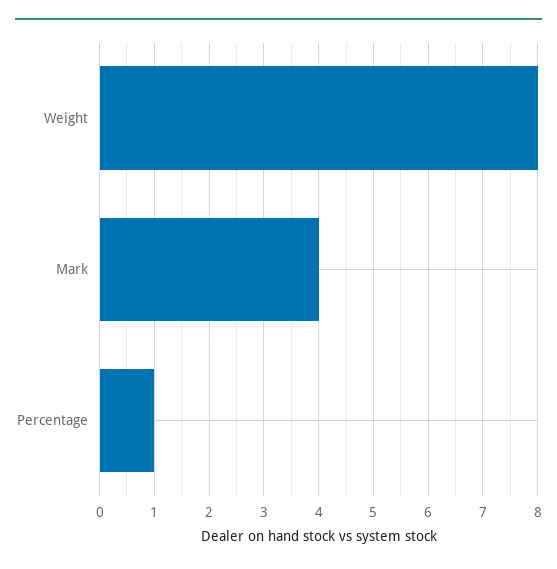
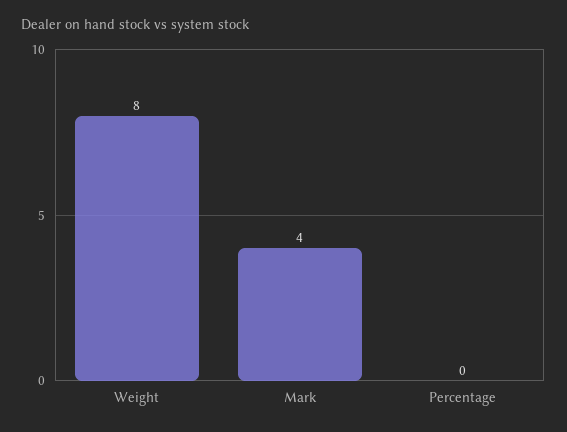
  {
    "Weight": 8,
    "Mark": 4,
-   "Percentage": 1
+   "Percentage": 0
  }

